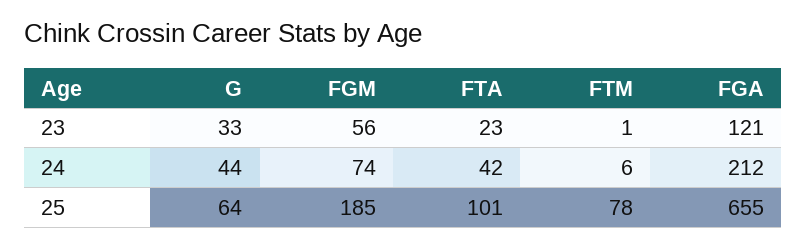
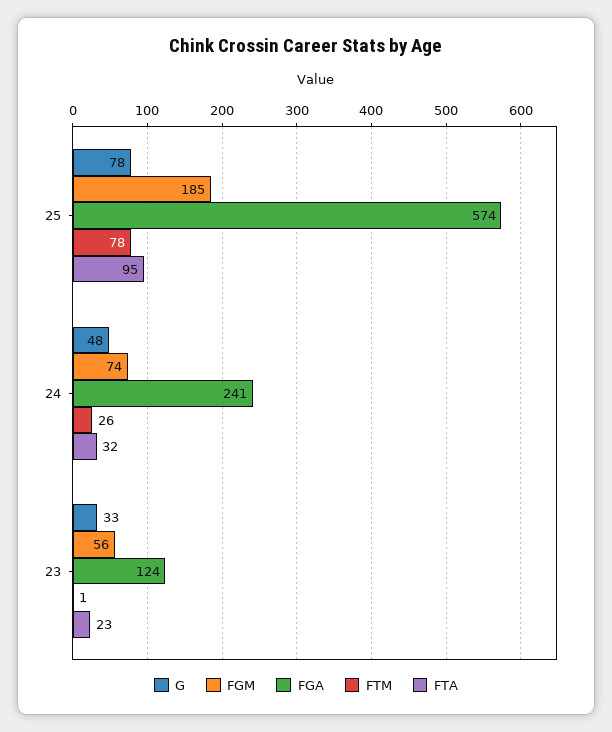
  {
    "G": {
      "23": 33,
-     "24": 44,
+     "24": 48,
-     "25": 64
+     "25": 78
    },
    "FGM": {
      "23": 56,
      "24": 74,
      "25": 185
    },
    "FTA": {
      "23": 23,
-     "24": 42,
+     "24": 32,
-     "25": 101
+     "25": 95
    },
    "FTM": {
      "23": 1,
-     "24": 6,
+     "24": 26,
      "25": 78
    },
    "FGA": {
-     "23": 121,
+     "23": 124,
-     "24": 212,
+     "24": 241,
-     "25": 655
+     "25": 574
    }
  }

